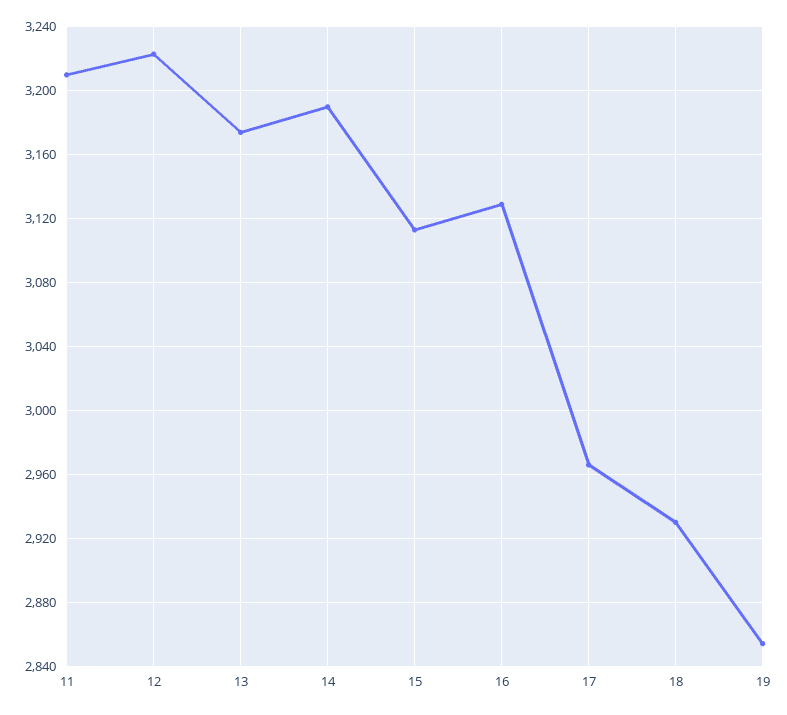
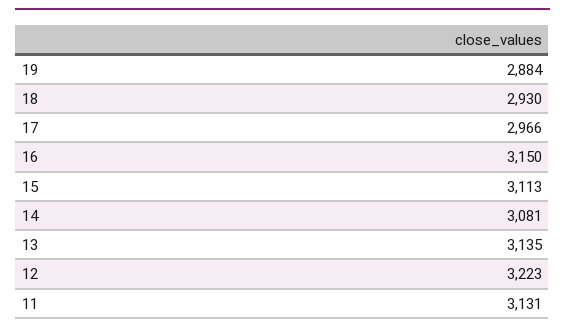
  {
-   "11": 3210,
+   "11": 3131,
    "12": 3223,
-   "13": 3175,
+   "13": 3135,
-   "14": 3190,
+   "14": 3081,
    "15": 3113,
-   "16": 3130,
+   "16": 3150,
    "17": 2966,
    "18": 2930,
-   "19": 2855
+   "19": 2884
  }

